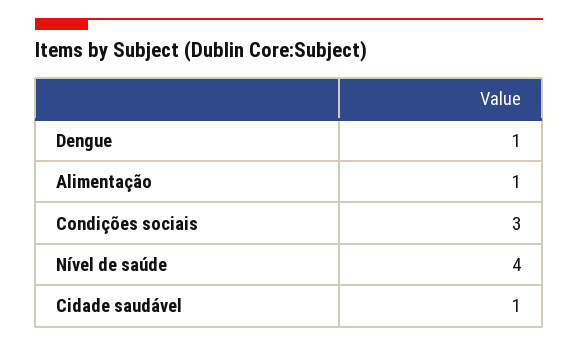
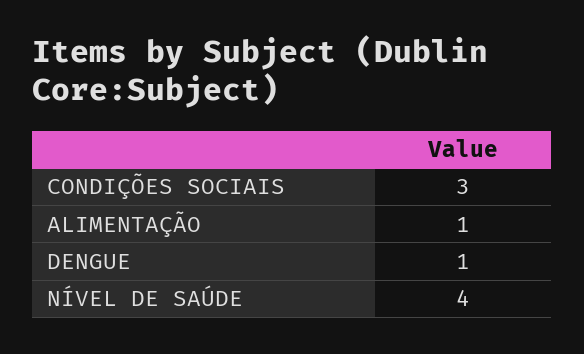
  {
    "Dengue": 1,
    "Alimentação": 1,
    "Condições sociais": 3,
-   "Nível de saúde": 4,
+   "Nível de saúde": 4
-   "Cidade saudável": 1
  }

